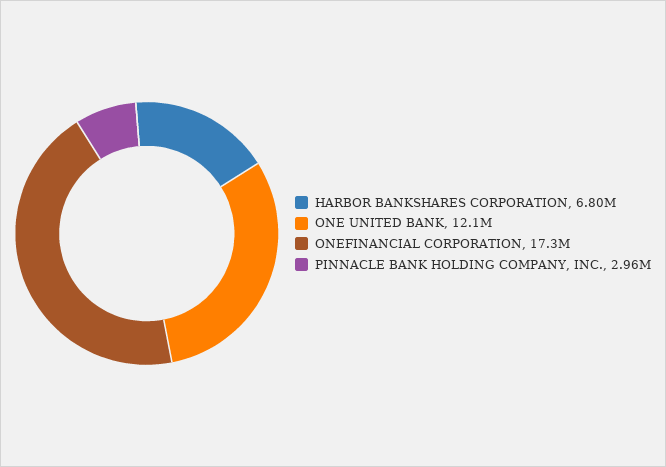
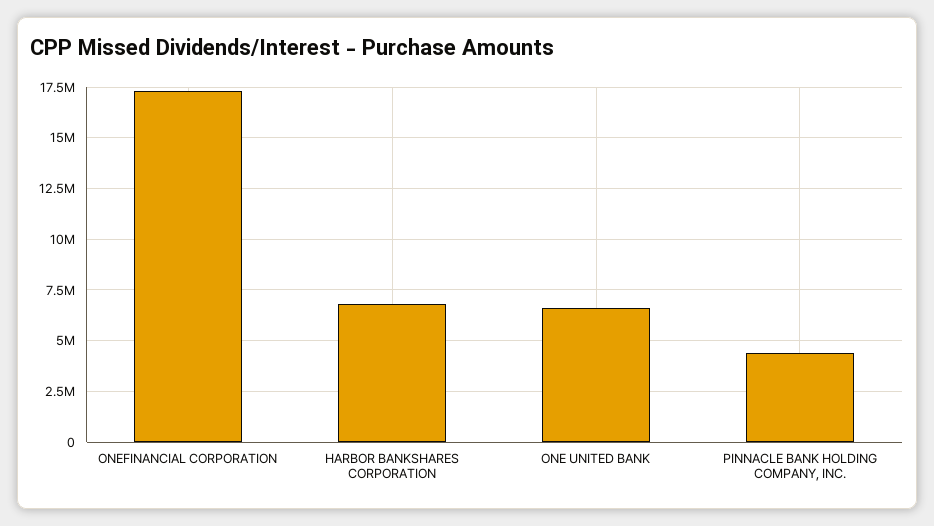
  {
    "HARBOR BANKSHARES CORPORATION": 6800000,
-   "ONE UNITED BANK": 12100000,
+   "ONE UNITED BANK": 6500000,
    "ONEFINANCIAL CORPORATION": 17300000,
-   "PINNACLE BANK HOLDING COMPANY, INC.": 2960000
+   "PINNACLE BANK HOLDING COMPANY, INC.": 4500000
  }

